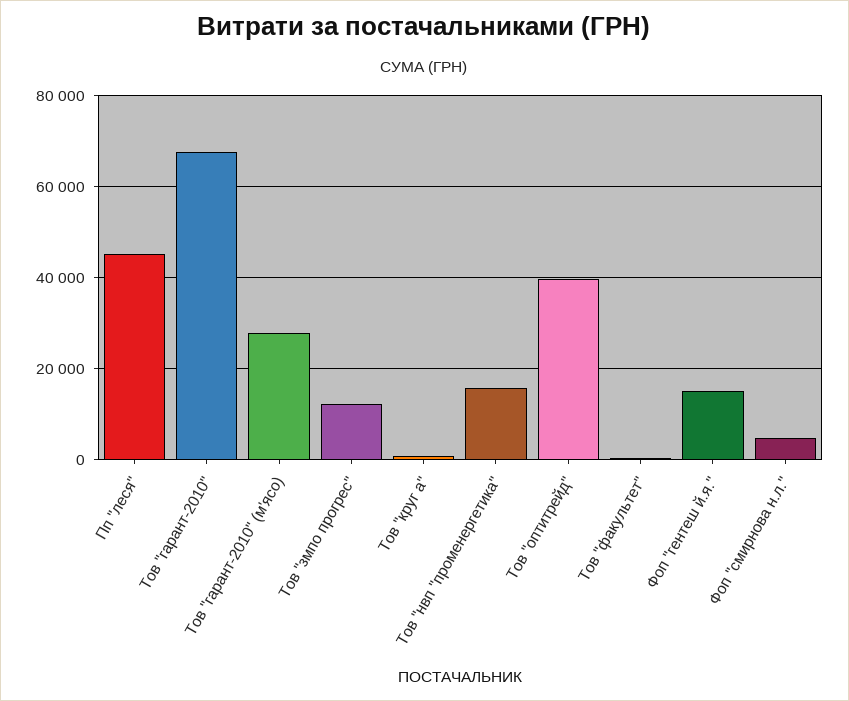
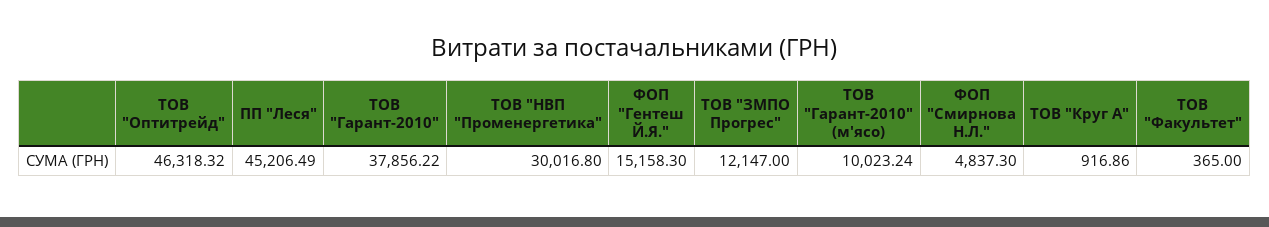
  {
    "Пп \"леся\"": 45206.49,
-   "Тов \"гарант-2010\"": 68000,
+   "Тов \"гарант-2010\"": 37856.22,
-   "Тов \"гарант-2010\" (м'ясо)": 28000,
+   "Тов \"гарант-2010\" (м'ясо)": 10023.24,
    "Тов \"змпо прогрес\"": 12147,
    "Тов \"круг а\"": 916.86,
-   "Тов \"нвп \"променергетика\"": 16000,
+   "Тов \"нвп \"променергетика\"": 30016.8,
-   "Тов \"оптитрейд\"": 40000,
+   "Тов \"оптитрейд\"": 46318.32,
    "Тов \"факультет\"": 365,
    "Фоп \"гентеш й.я.\"": 15158.3,
    "Фоп \"смирнова н.л.\"": 4837.3
  }

